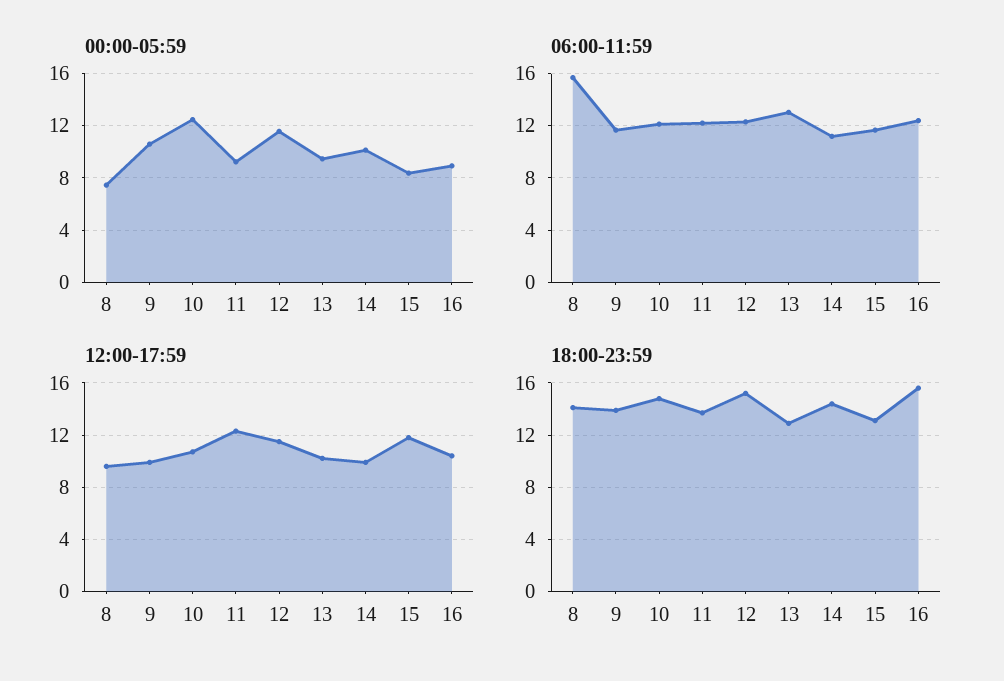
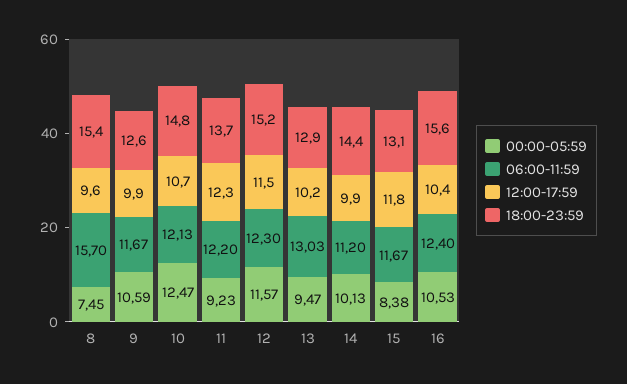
  {
    "00:00-05:59": {
      "8": 7.45,
      "9": 10.59,
      "10": 12.47,
      "11": 9.23,
      "12": 11.57,
      "13": 9.47,
      "14": 10.13,
      "15": 8.38,
-     "16": 9
+     "16": 10.53
    },
    "06:00-11:59": {
      "8": 15.7,
      "9": 11.67,
      "10": 12.13,
      "11": 12.2,
      "12": 12.3,
      "13": 13.03,
      "14": 11.2,
      "15": 11.67,
      "16": 12.4
    },
    "12:00-17:59": {
      "8": 9.6,
      "9": 9.9,
      "10": 10.7,
      "11": 12.3,
      "12": 11.5,
      "13": 10.2,
      "14": 9.9,
      "15": 11.8,
      "16": 10.4
    },
    "18:00-23:59": {
-     "8": 14,
+     "8": 15.4,
-     "9": 14,
+     "9": 12.6,
      "10": 14.8,
      "11": 13.7,
      "12": 15.2,
      "13": 12.9,
      "14": 14.4,
      "15": 13.1,
      "16": 15.6
    }
  }

